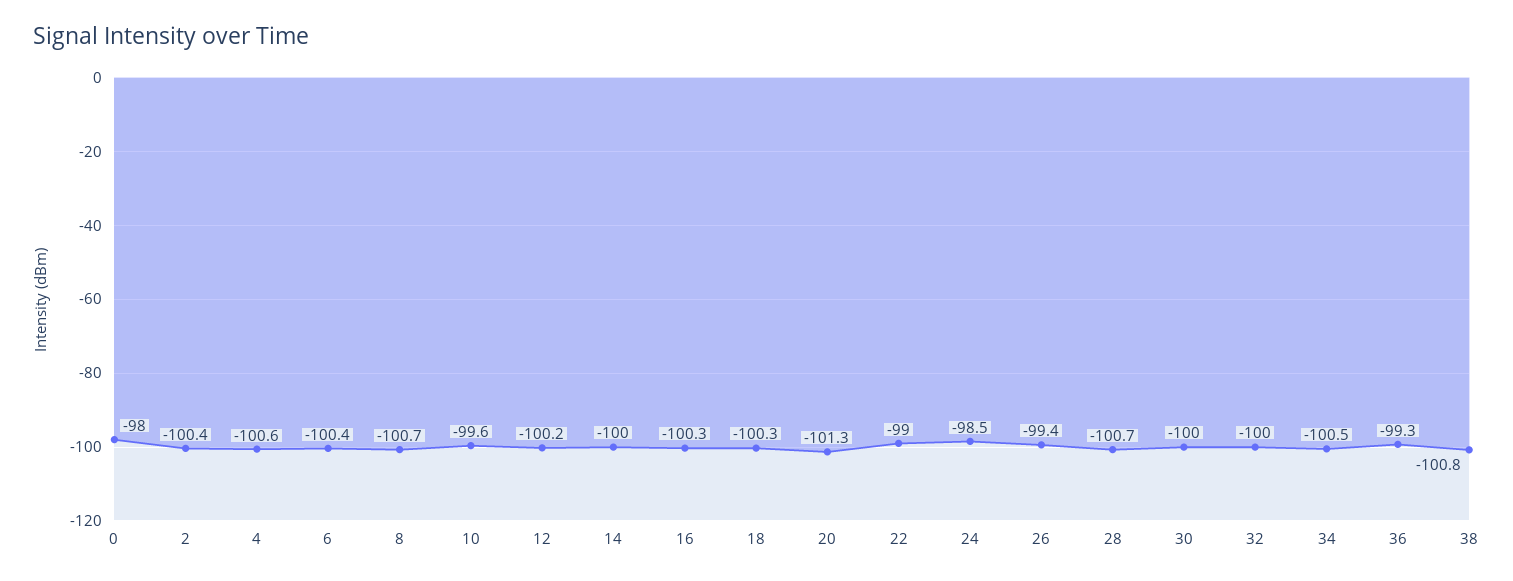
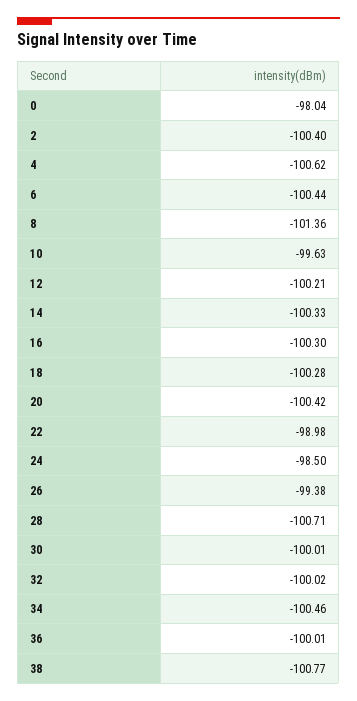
  {
    "0": -98.04,
    "2": -100.4,
    "4": -100.62,
    "6": -100.44,
-   "8": -100.7,
+   "8": -101.36,
    "10": -99.63,
    "12": -100.21,
-   "14": -100,
+   "14": -100.33,
    "16": -100.3,
    "18": -100.28,
-   "20": -101.3,
+   "20": -100.42,
    "22": -98.98,
    "24": -98.5,
    "26": -99.38,
    "28": -100.71,
    "30": -100.01,
    "32": -100.02,
    "34": -100.46,
-   "36": -99.3,
+   "36": -100.01,
    "38": -100.77
  }

